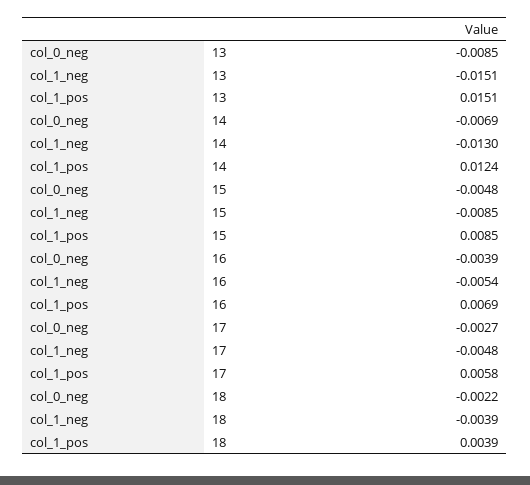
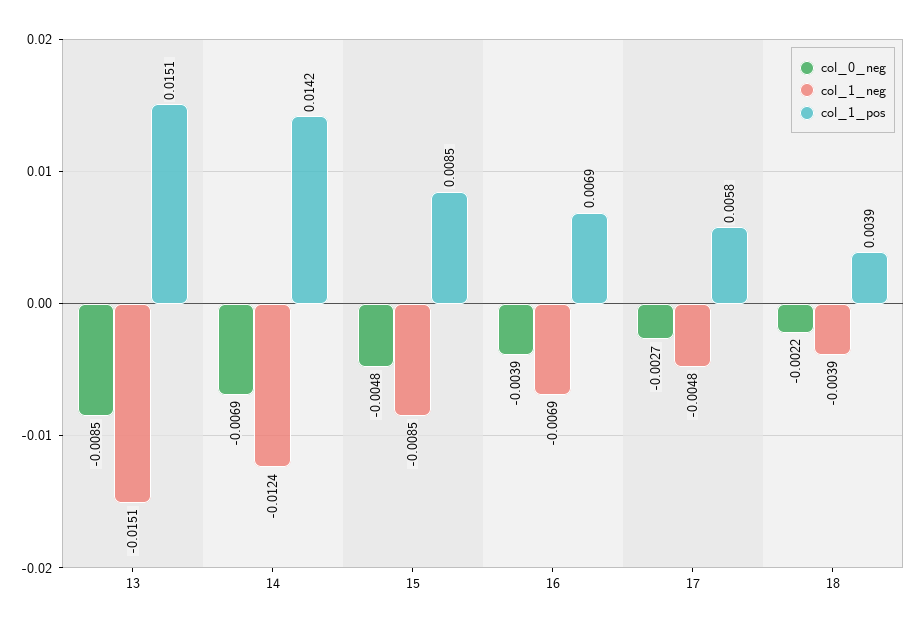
  {
    "col_0_neg": {
      "13": -0.0085,
      "14": -0.0069,
      "15": -0.0048,
      "16": -0.0039,
      "17": -0.0027,
      "18": -0.0022
    },
    "col_1_neg": {
      "13": -0.0151,
-     "14": -0.013,
+     "14": -0.0124,
      "15": -0.0085,
-     "16": -0.0054,
+     "16": -0.0069,
      "17": -0.0048,
      "18": -0.0039
    },
    "col_1_pos": {
      "13": 0.0151,
-     "14": 0.0124,
+     "14": 0.0142,
      "15": 0.0085,
      "16": 0.0069,
      "17": 0.0058,
      "18": 0.0039
    }
  }

